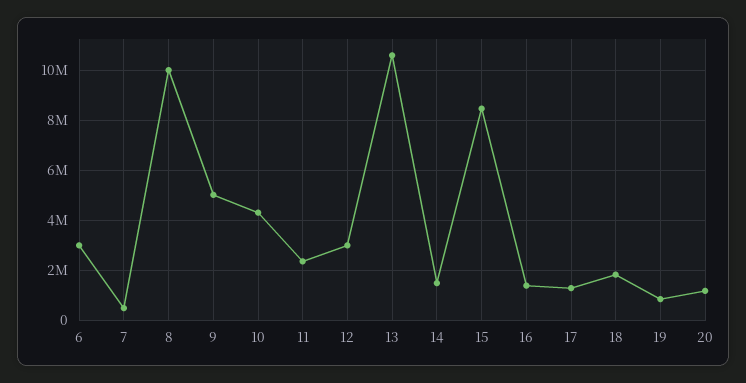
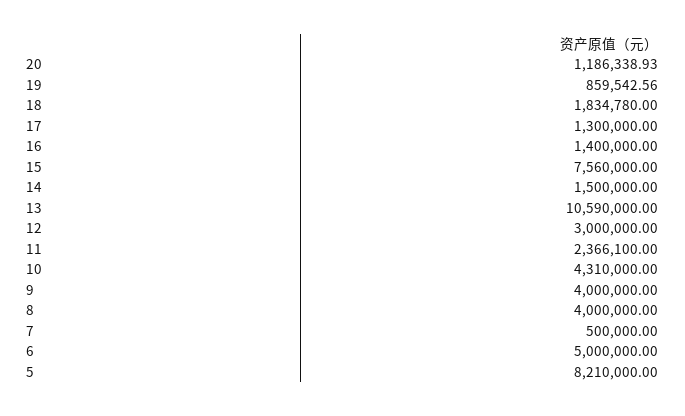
  {
-   "6": 3000000,
+   "6": 5000000,
    "7": 500000,
-   "8": 10000000,
+   "8": 4000000,
-   "9": 5000000,
+   "9": 4000000,
    "10": 4310000,
    "11": 2366100,
    "12": 3000000,
    "13": 10590000,
    "14": 1500000,
-   "15": 8500000,
+   "15": 7560000,
    "16": 1400000,
    "17": 1300000,
    "18": 1834780,
    "19": 859542.56,
-   "20": 1186338.93
+   "20": 1186338.93,
+   "5": 8210000
  }

